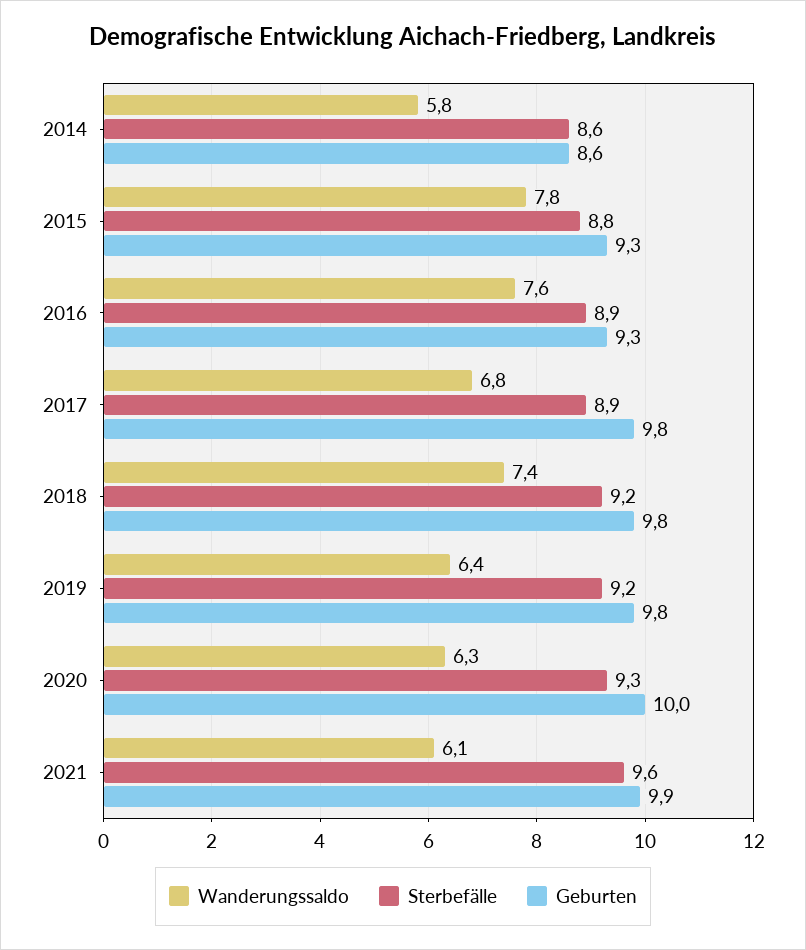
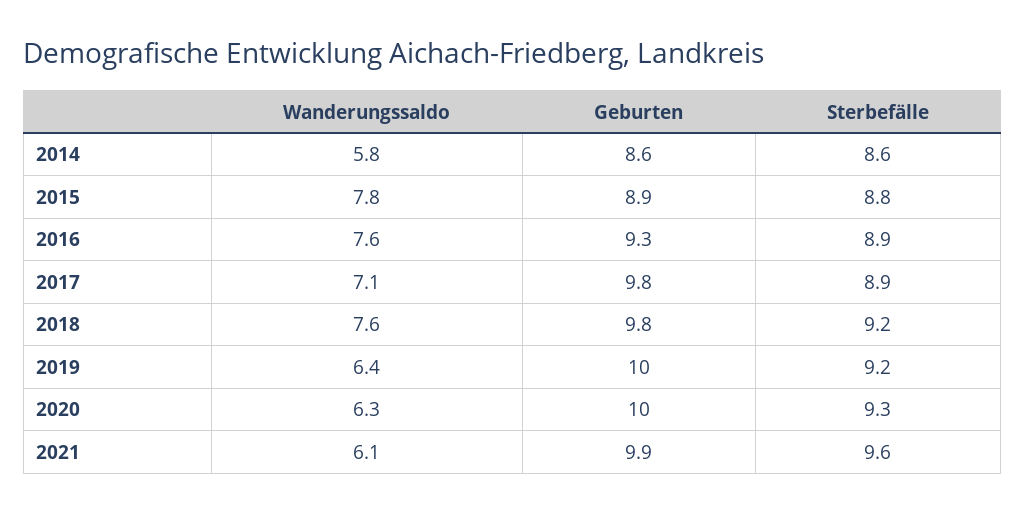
  {
    "Wanderungssaldo": {
      "2014": 5.8,
      "2015": 7.8,
      "2016": 7.6,
-     "2017": 6.8,
+     "2017": 7.1,
-     "2018": 7.4,
+     "2018": 7.6,
      "2019": 6.4,
      "2020": 6.3,
      "2021": 6.1
    },
    "Sterbefälle": {
      "2014": 8.6,
      "2015": 8.8,
      "2016": 8.9,
      "2017": 8.9,
      "2018": 9.2,
      "2019": 9.2,
      "2020": 9.3,
      "2021": 9.6
    },
    "Geburten": {
      "2014": 8.6,
-     "2015": 9.3,
+     "2015": 8.9,
      "2016": 9.3,
      "2017": 9.8,
      "2018": 9.8,
-     "2019": 9.8,
+     "2019": 10,
      "2020": 10,
      "2021": 9.9
    }
  }

